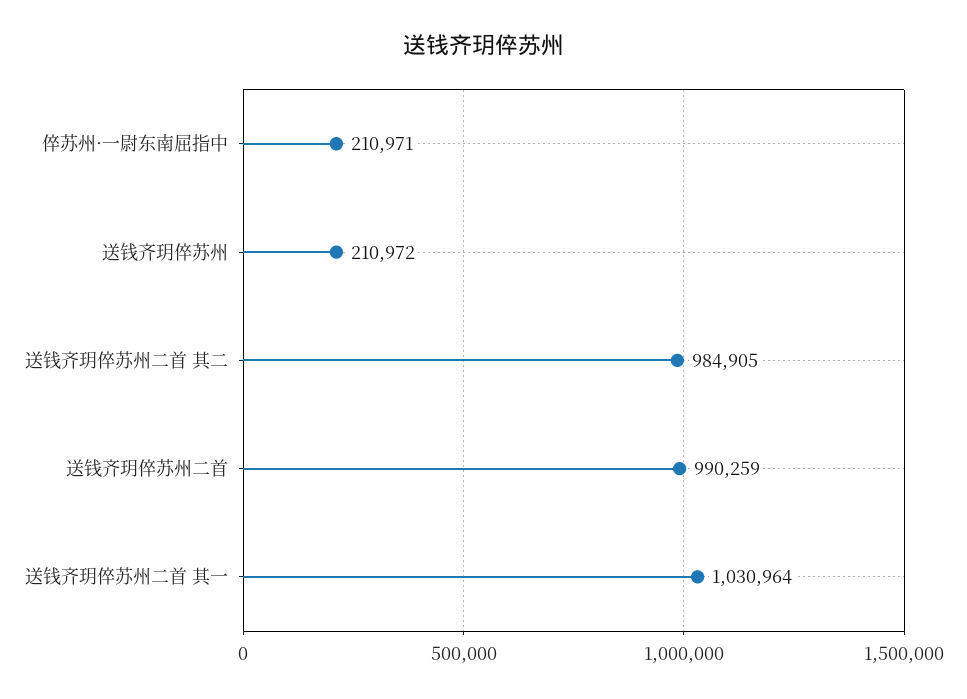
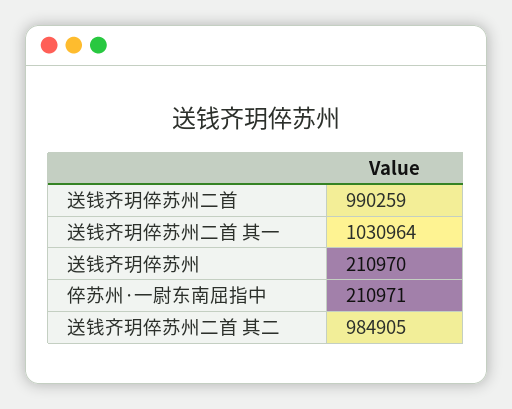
  {
    "倅苏州·一尉东南屈指中": 210971,
-   "送钱齐玥倅苏州": 210972,
+   "送钱齐玥倅苏州": 210970,
    "送钱齐玥倅苏州二首 其二": 984905,
    "送钱齐玥倅苏州二首": 990259,
    "送钱齐玥倅苏州二首 其一": 1030964
  }

